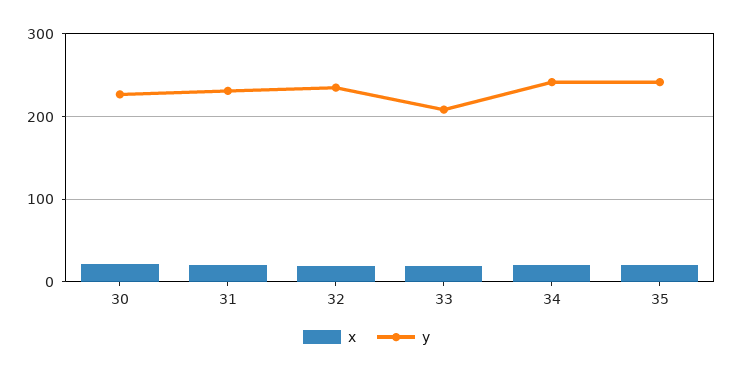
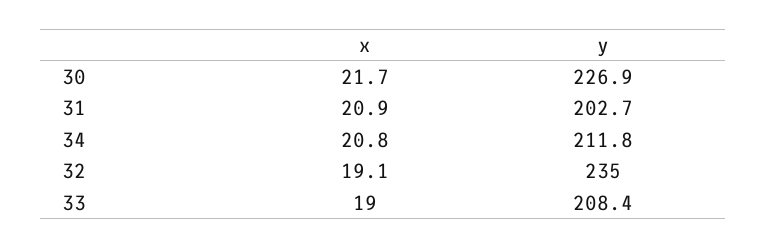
  {
    "x": {
      "30": 21.7,
      "31": 20.9,
      "32": 19.1,
      "33": 19,
-     "34": 20.8,
+     "34": 20.8
-     "35": 20
    },
    "y": {
      "30": 226.9,
-     "31": 230,
+     "31": 202.7,
      "32": 235,
      "33": 208.4,
-     "34": 240,
+     "34": 211.8
-     "35": 240
    }
  }

